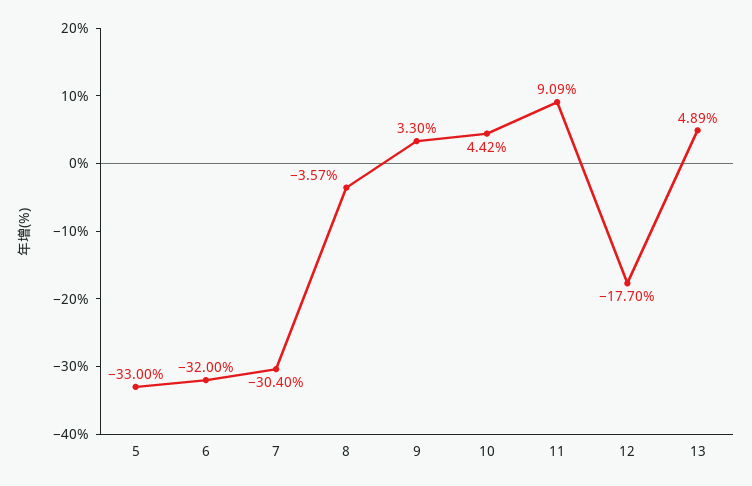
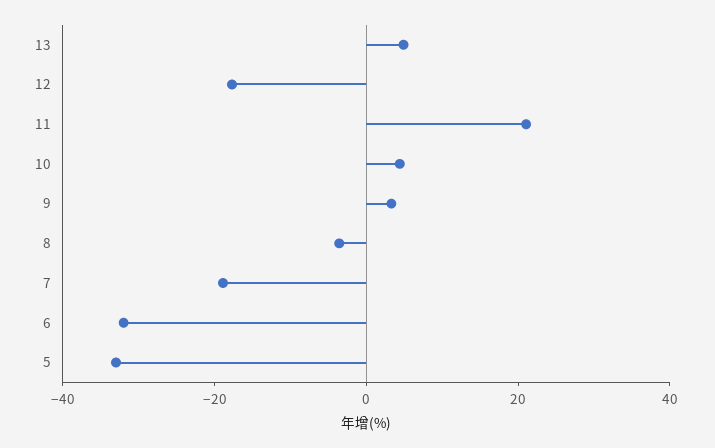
  {
    "5": -33,
    "6": -32,
-   "7": -30.4,
+   "7": -20,
    "8": -3.57,
    "9": 3.3,
    "10": 4.42,
-   "11": 9.09,
+   "11": 20,
    "12": -17.7,
    "13": 4.89
  }

